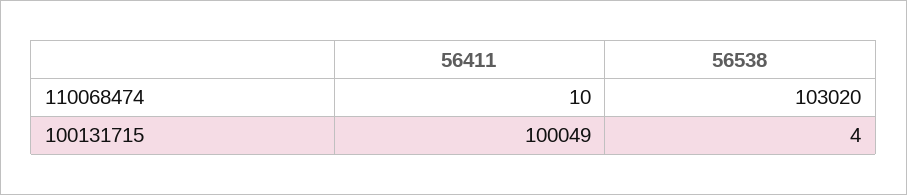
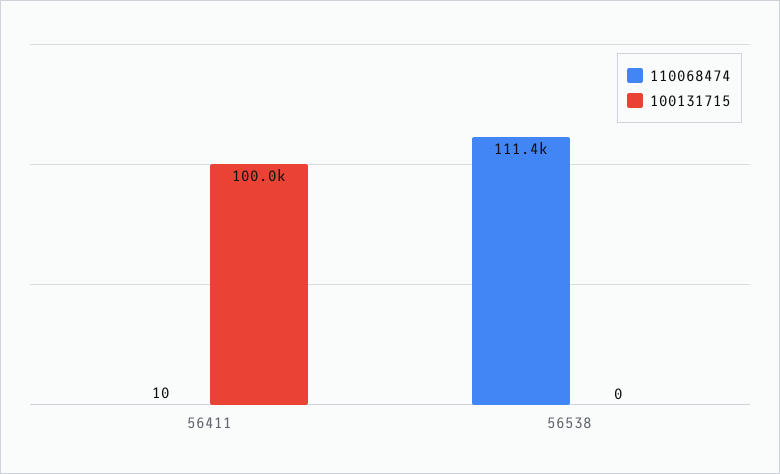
  {
    "110068474": {
      "56411": 10,
-     "56538": 103020
+     "56538": 111400
    },
    "100131715": {
      "56411": 100049,
-     "56538": 4
+     "56538": 0
    }
  }

